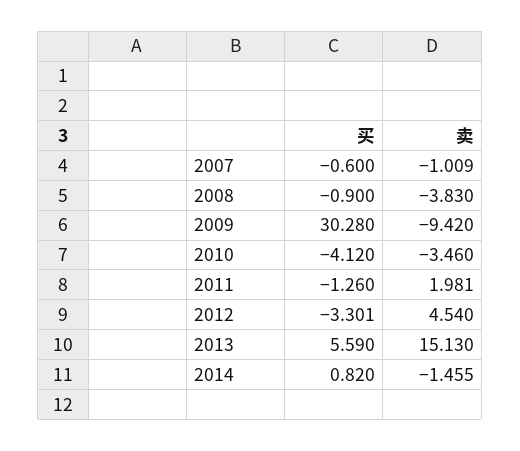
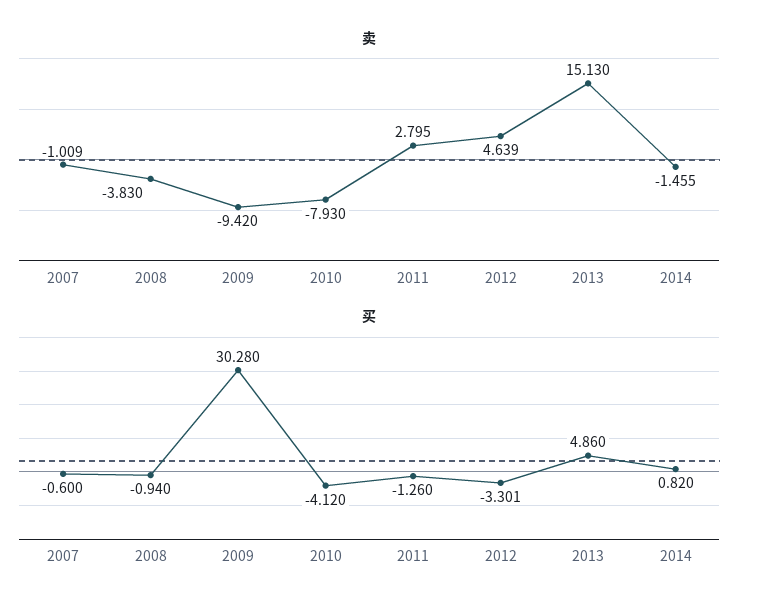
  {
    "买": {
      "2007": -0.6,
-     "2008": -0.9,
+     "2008": -0.94,
      "2009": 30.28,
      "2010": -4.12,
      "2011": -1.26,
      "2012": -3.301,
-     "2013": 5.59,
+     "2013": 4.86,
      "2014": 0.82
    },
    "卖": {
      "2007": -1.009,
      "2008": -3.83,
      "2009": -9.42,
-     "2010": -3.46,
+     "2010": -7.93,
-     "2011": 1.981,
+     "2011": 2.795,
-     "2012": 4.54,
+     "2012": 4.639,
      "2013": 15.13,
      "2014": -1.455
    }
  }

